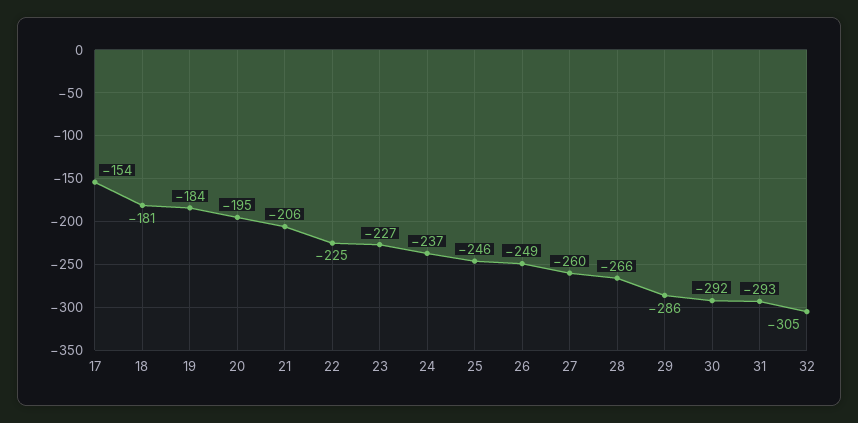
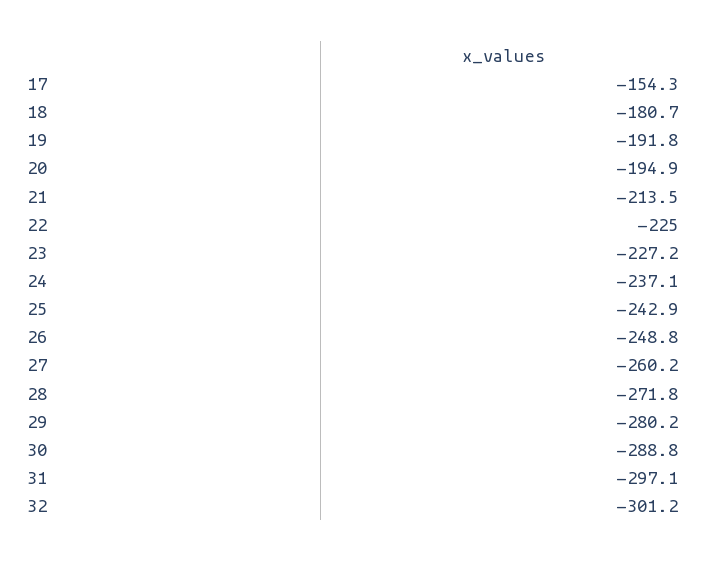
  {
    "17": -154.3,
    "18": -180.7,
-   "19": -184,
+   "19": -191.8,
    "20": -194.9,
-   "21": -206,
+   "21": -213.5,
    "22": -225,
    "23": -227.2,
    "24": -237.1,
-   "25": -246,
+   "25": -242.9,
    "26": -248.8,
    "27": -260.2,
-   "28": -266,
+   "28": -271.8,
-   "29": -286,
+   "29": -280.2,
-   "30": -292,
+   "30": -288.8,
-   "31": -293,
+   "31": -297.1,
-   "32": -305
+   "32": -301.2
  }

